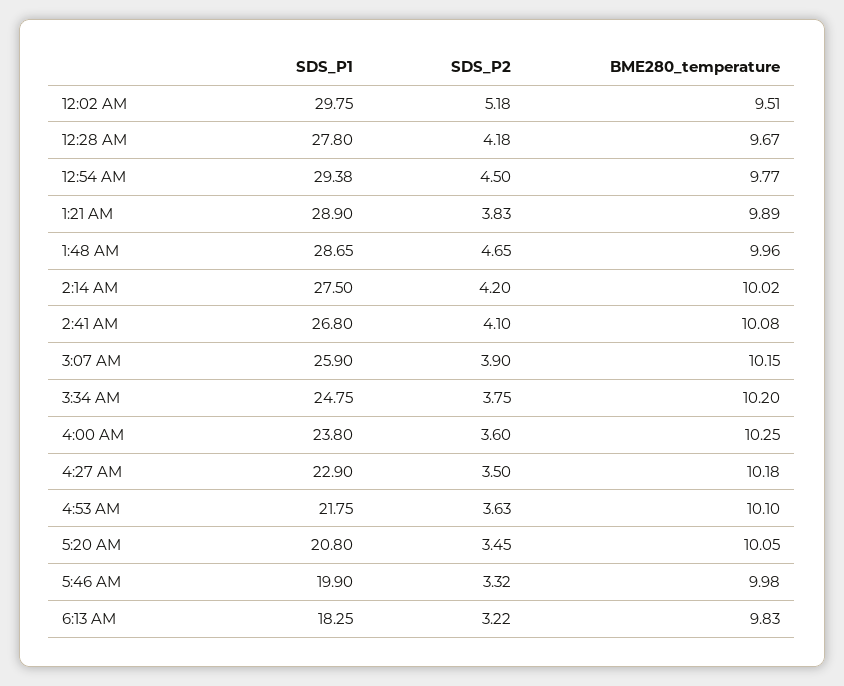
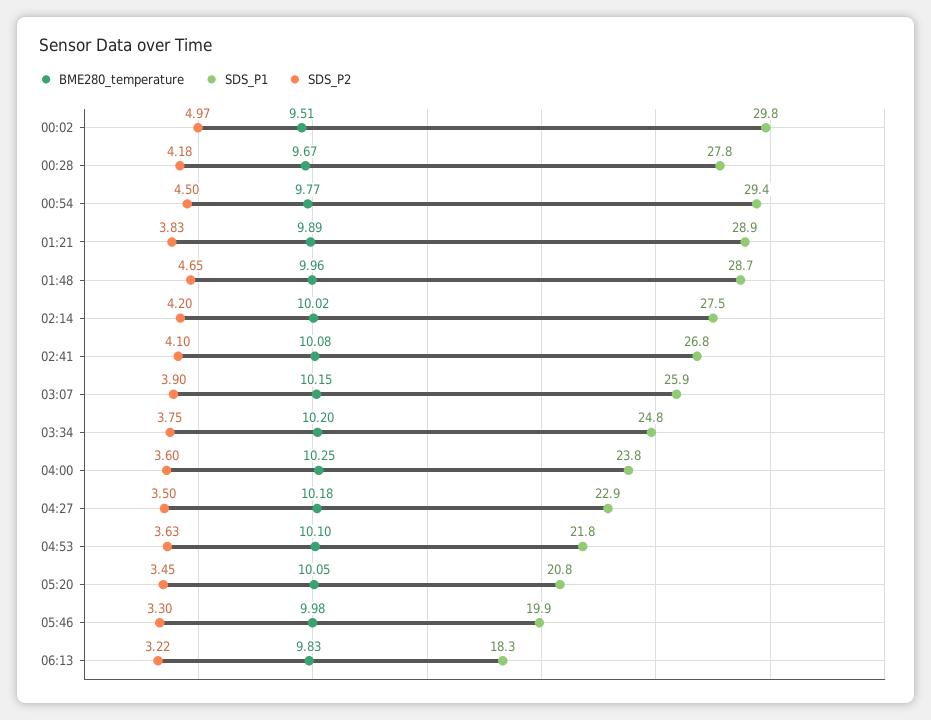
  {
    "SDS_P1": {
      "12:02 AM": 29.75,
      "12:28 AM": 27.8,
      "12:54 AM": 29.38,
      "1:21 AM": 28.9,
      "1:48 AM": 28.65,
      "2:14 AM": 27.5,
      "2:41 AM": 26.8,
      "3:07 AM": 25.9,
      "3:34 AM": 24.75,
      "4:00 AM": 23.8,
      "4:27 AM": 22.9,
      "4:53 AM": 21.75,
      "5:20 AM": 20.8,
      "5:46 AM": 19.9,
      "6:13 AM": 18.25
    },
    "SDS_P2": {
-     "12:02 AM": 5.18,
+     "12:02 AM": 4.97,
      "12:28 AM": 4.18,
      "12:54 AM": 4.5,
      "1:21 AM": 3.83,
      "1:48 AM": 4.65,
      "2:14 AM": 4.2,
      "2:41 AM": 4.1,
      "3:07 AM": 3.9,
      "3:34 AM": 3.75,
      "4:00 AM": 3.6,
      "4:27 AM": 3.5,
      "4:53 AM": 3.63,
      "5:20 AM": 3.45,
-     "5:46 AM": 3.32,
+     "5:46 AM": 3.3,
      "6:13 AM": 3.22
    },
    "BME280_temperature": {
      "12:02 AM": 9.51,
      "12:28 AM": 9.67,
      "12:54 AM": 9.77,
      "1:21 AM": 9.89,
      "1:48 AM": 9.96,
      "2:14 AM": 10.02,
      "2:41 AM": 10.08,
      "3:07 AM": 10.15,
      "3:34 AM": 10.2,
      "4:00 AM": 10.25,
      "4:27 AM": 10.18,
      "4:53 AM": 10.1,
      "5:20 AM": 10.05,
      "5:46 AM": 9.98,
      "6:13 AM": 9.83
    }
  }

